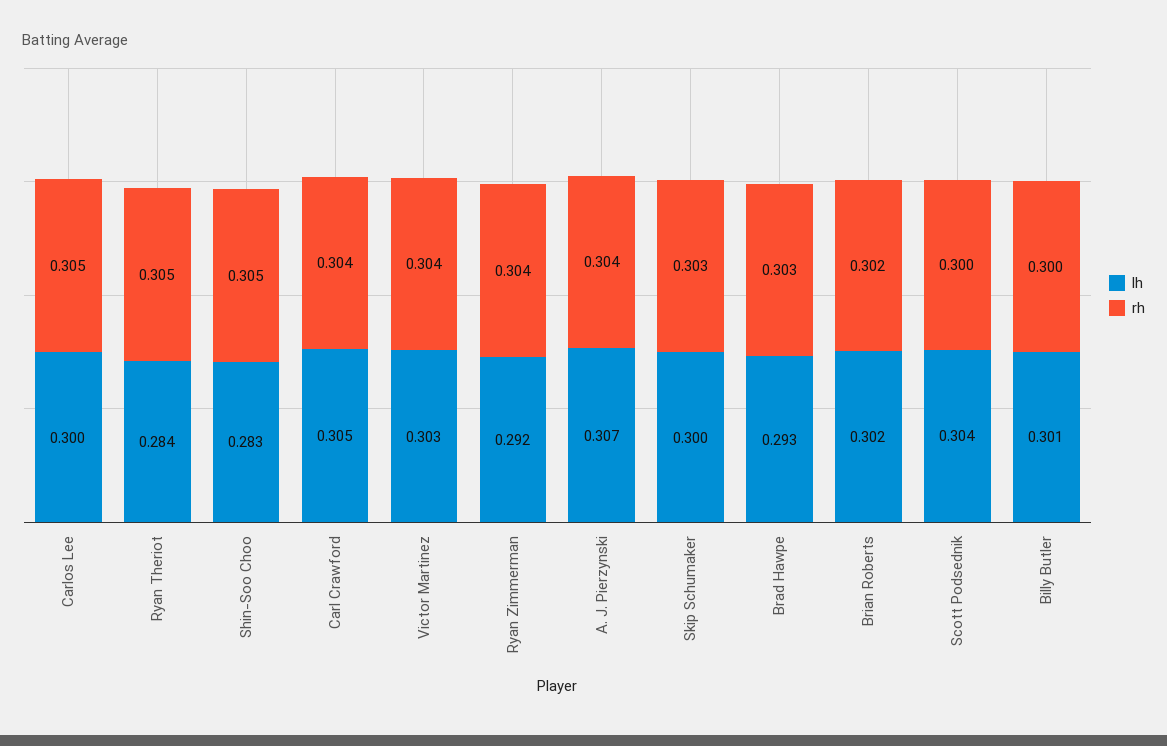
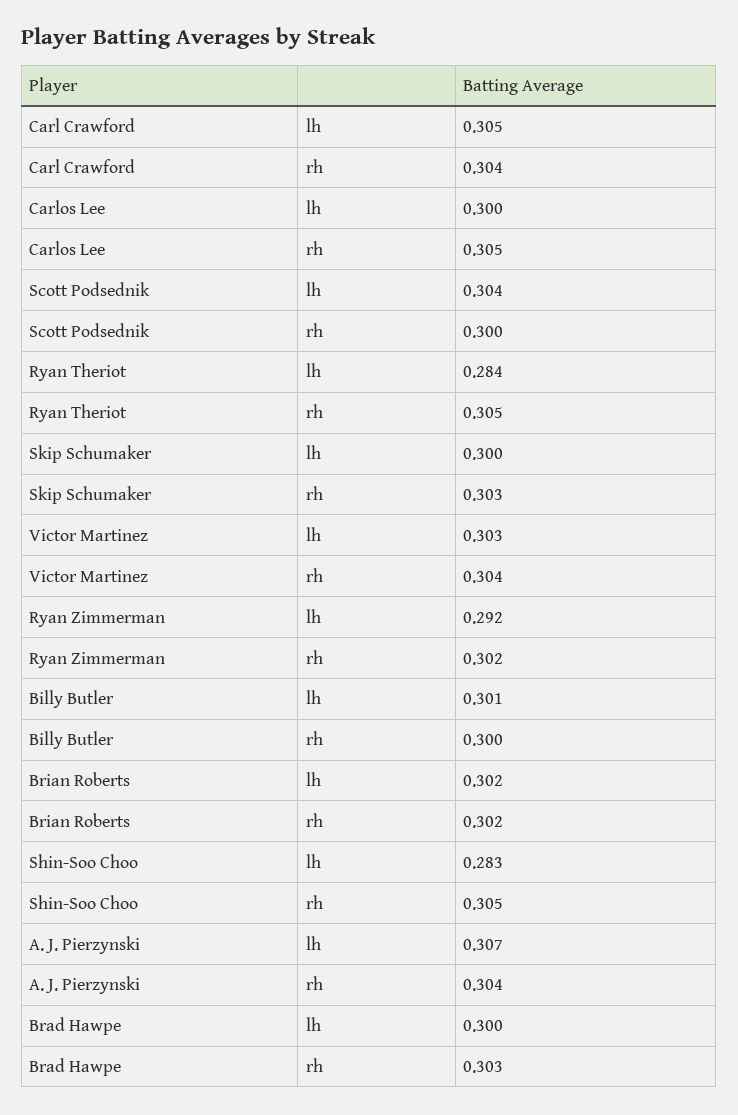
  {
    "lh": {
      "Carlos Lee": 0.3,
      "Ryan Theriot": 0.284,
      "Shin-Soo Choo": 0.283,
      "Carl Crawford": 0.305,
      "Victor Martinez": 0.303,
      "Ryan Zimmerman": 0.292,
      "A. J. Pierzynski": 0.307,
      "Skip Schumaker": 0.3,
-     "Brad Hawpe": 0.293,
+     "Brad Hawpe": 0.3,
      "Brian Roberts": 0.302,
      "Scott Podsednik": 0.304,
      "Billy Butler": 0.301
    },
    "rh": {
      "Carlos Lee": 0.305,
      "Ryan Theriot": 0.305,
      "Shin-Soo Choo": 0.305,
      "Carl Crawford": 0.304,
      "Victor Martinez": 0.304,
-     "Ryan Zimmerman": 0.304,
+     "Ryan Zimmerman": 0.302,
      "A. J. Pierzynski": 0.304,
      "Skip Schumaker": 0.303,
      "Brad Hawpe": 0.303,
      "Brian Roberts": 0.302,
      "Scott Podsednik": 0.3,
      "Billy Butler": 0.3
    }
  }

